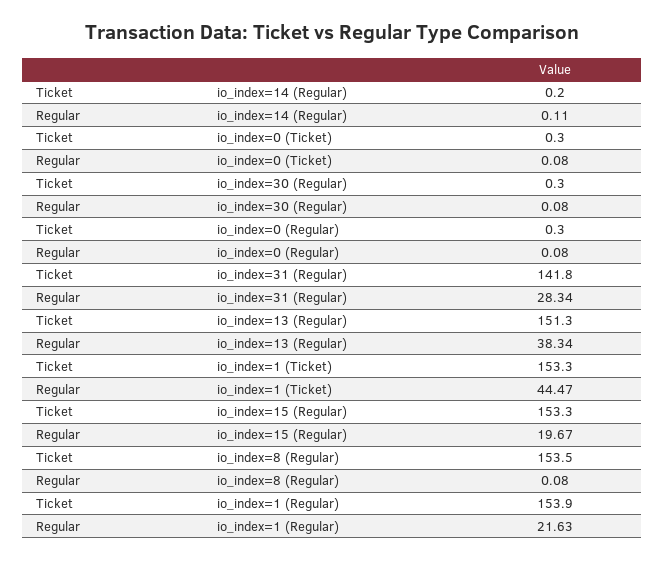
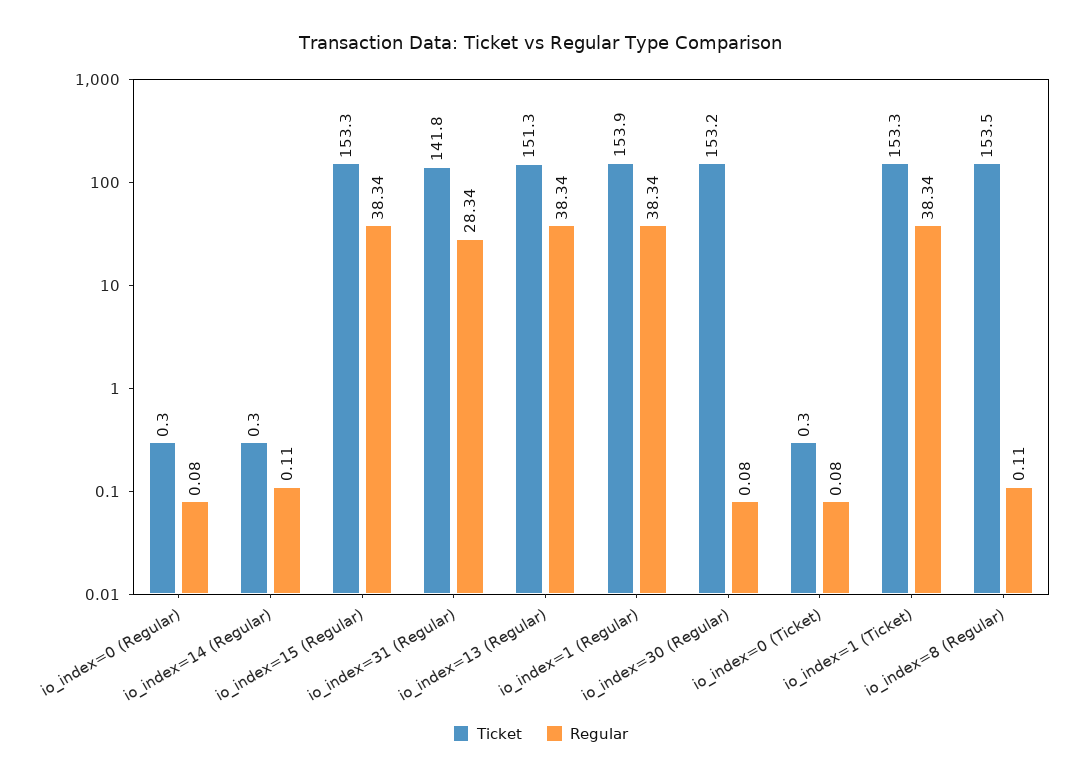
  {
    "Ticket": {
-     "io_index=14 (Regular)": 0.2,
+     "io_index=14 (Regular)": 0.3,
      "io_index=0 (Ticket)": 0.3,
-     "io_index=30 (Regular)": 0.3,
+     "io_index=30 (Regular)": 153.2,
      "io_index=0 (Regular)": 0.3,
      "io_index=31 (Regular)": 141.8,
      "io_index=13 (Regular)": 151.3,
      "io_index=1 (Ticket)": 153.3,
      "io_index=15 (Regular)": 153.3,
      "io_index=8 (Regular)": 153.5,
      "io_index=1 (Regular)": 153.9
    },
    "Regular": {
      "io_index=14 (Regular)": 0.11,
      "io_index=0 (Ticket)": 0.08,
      "io_index=30 (Regular)": 0.08,
      "io_index=0 (Regular)": 0.08,
      "io_index=31 (Regular)": 28.34,
      "io_index=13 (Regular)": 38.34,
-     "io_index=1 (Ticket)": 44.47,
+     "io_index=1 (Ticket)": 38.34,
-     "io_index=15 (Regular)": 19.67,
+     "io_index=15 (Regular)": 38.34,
-     "io_index=8 (Regular)": 0.08,
+     "io_index=8 (Regular)": 0.11,
-     "io_index=1 (Regular)": 21.63
+     "io_index=1 (Regular)": 38.34
    }
  }

